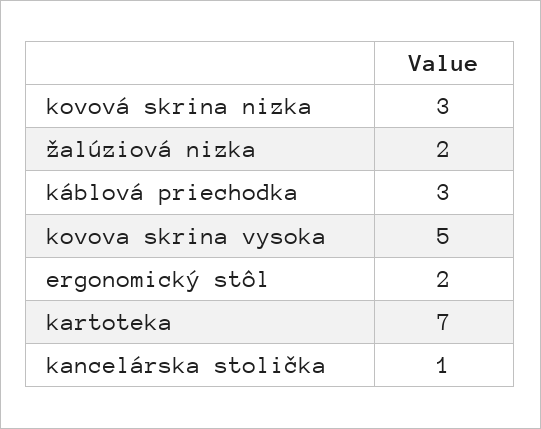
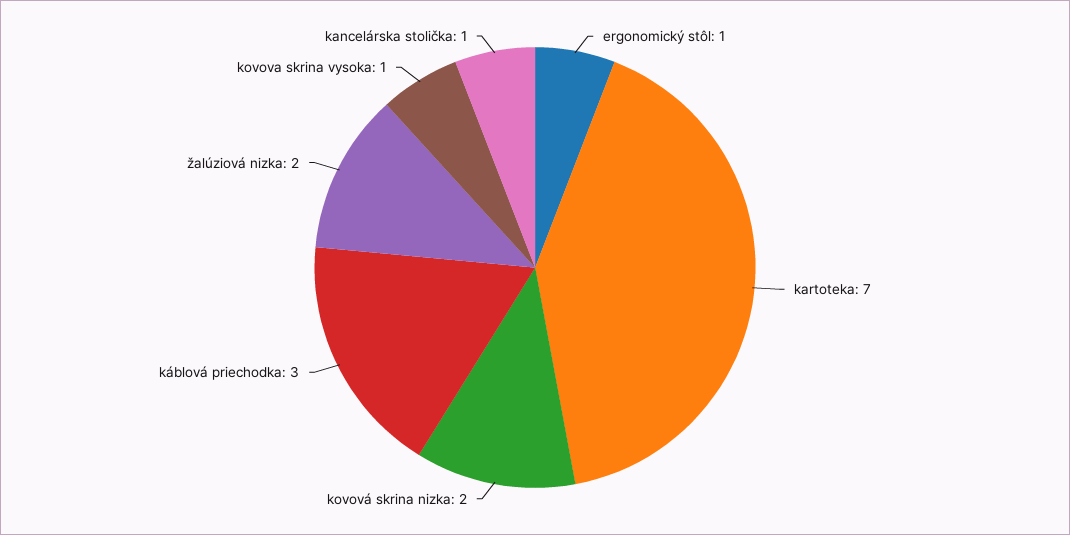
  {
-   "kovová skrina nizka": 3,
+   "kovová skrina nizka": 2,
    "žalúziová nizka": 2,
    "káblová priechodka": 3,
-   "kovova skrina vysoka": 5,
+   "kovova skrina vysoka": 1,
-   "ergonomický stôl": 2,
+   "ergonomický stôl": 1,
    "kartoteka": 7,
    "kancelárska stolička": 1
  }

